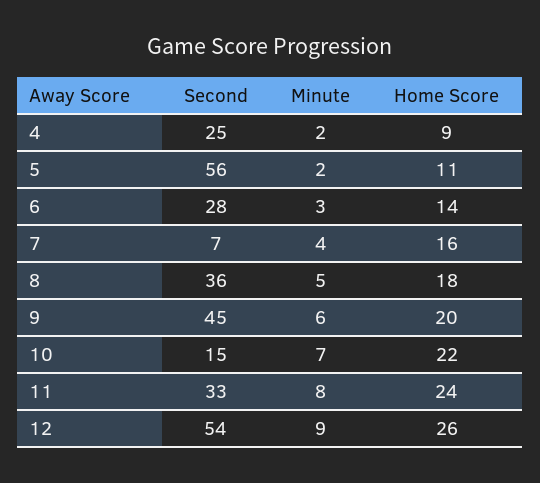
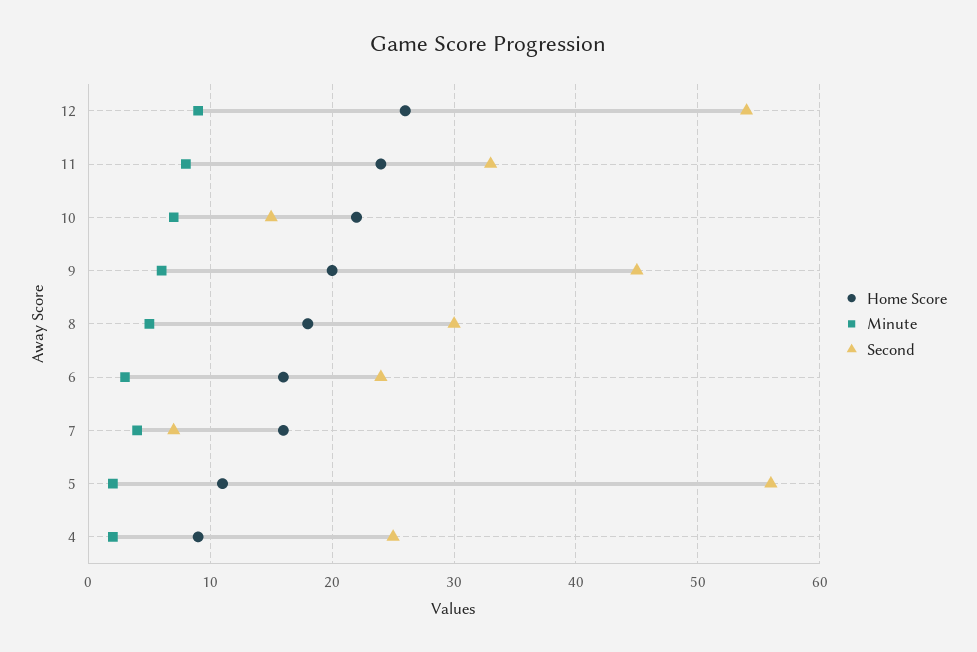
  {
    "Second": {
      "4": 25,
      "5": 56,
-     "6": 28,
+     "6": 24,
      "7": 7,
-     "8": 36,
+     "8": 30,
      "9": 45,
      "10": 15,
      "11": 33,
      "12": 54
    },
    "Minute": {
      "4": 2,
      "5": 2,
      "6": 3,
      "7": 4,
      "8": 5,
      "9": 6,
      "10": 7,
      "11": 8,
      "12": 9
    },
    "Home Score": {
      "4": 9,
      "5": 11,
-     "6": 14,
+     "6": 16,
      "7": 16,
      "8": 18,
      "9": 20,
      "10": 22,
      "11": 24,
      "12": 26
    }
  }

